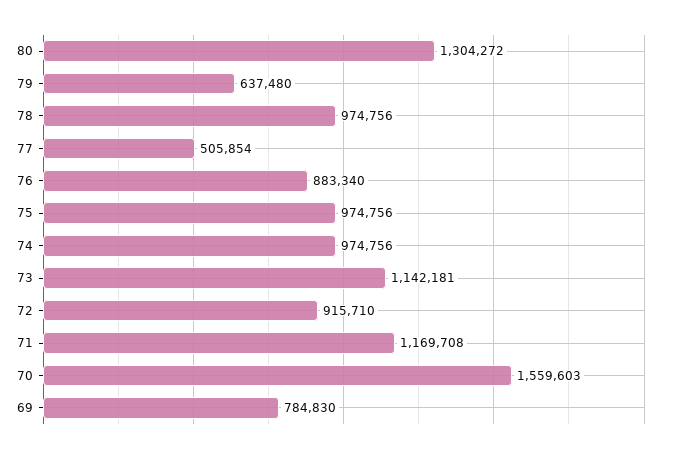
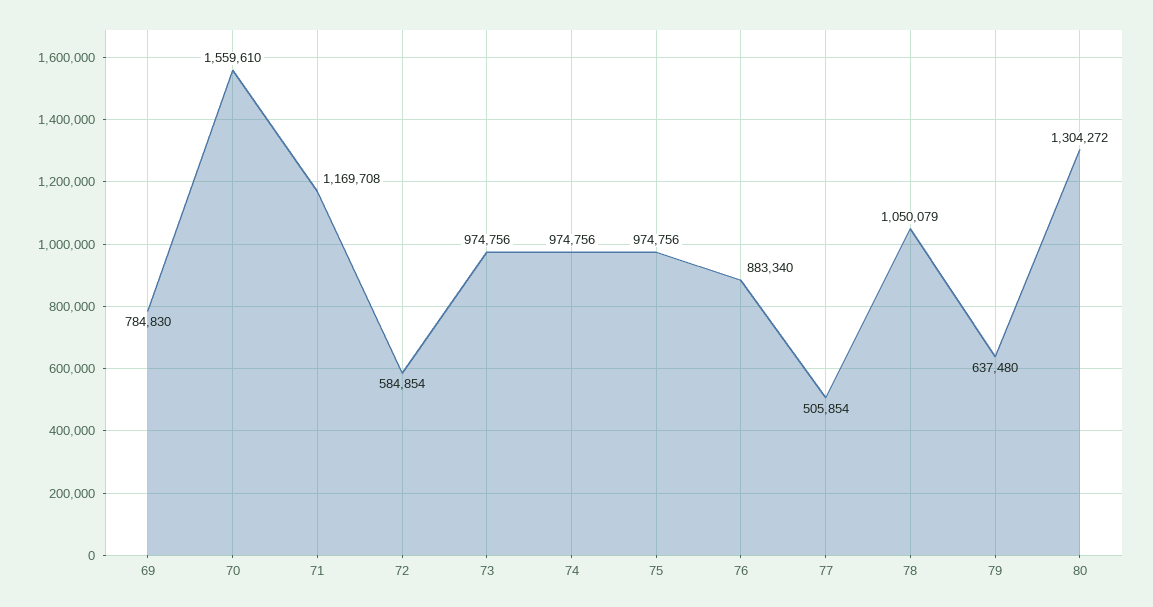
  {
    "80": 1304272,
    "79": 637480,
-   "78": 974756,
+   "78": 1050079,
    "77": 505854,
    "76": 883340,
    "75": 974756,
    "74": 974756,
-   "73": 1142181,
+   "73": 974756,
-   "72": 915710,
+   "72": 584854,
    "71": 1169708,
-   "70": 1559603,
+   "70": 1559610,
    "69": 784830
  }

